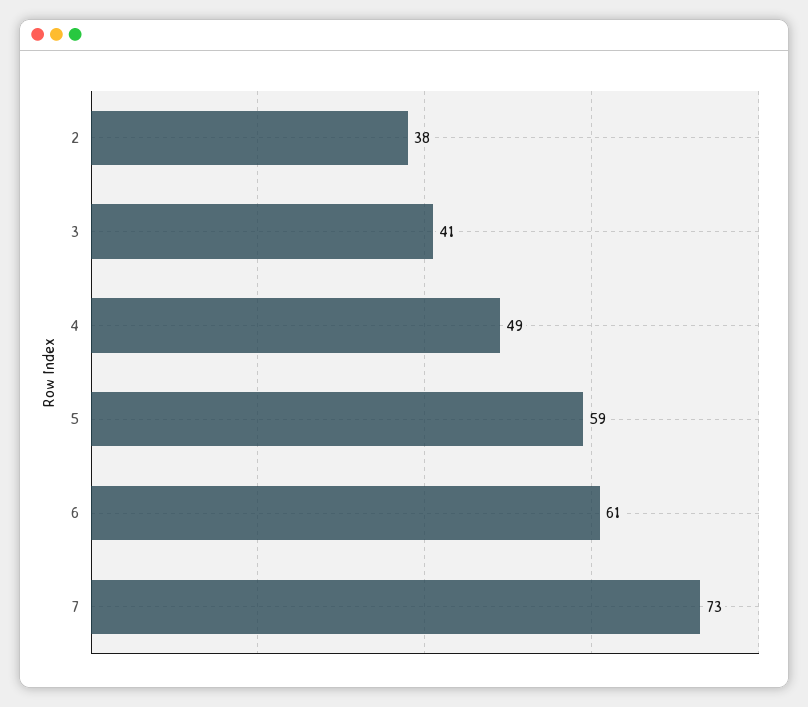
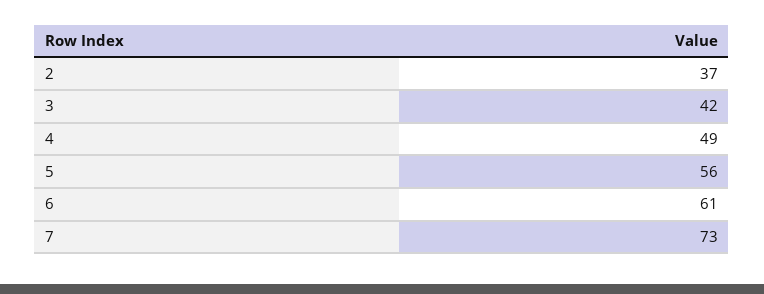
  {
-   "2": 38,
+   "2": 37,
-   "3": 41,
+   "3": 42,
    "4": 49,
-   "5": 59,
+   "5": 56,
    "6": 61,
    "7": 73
  }

